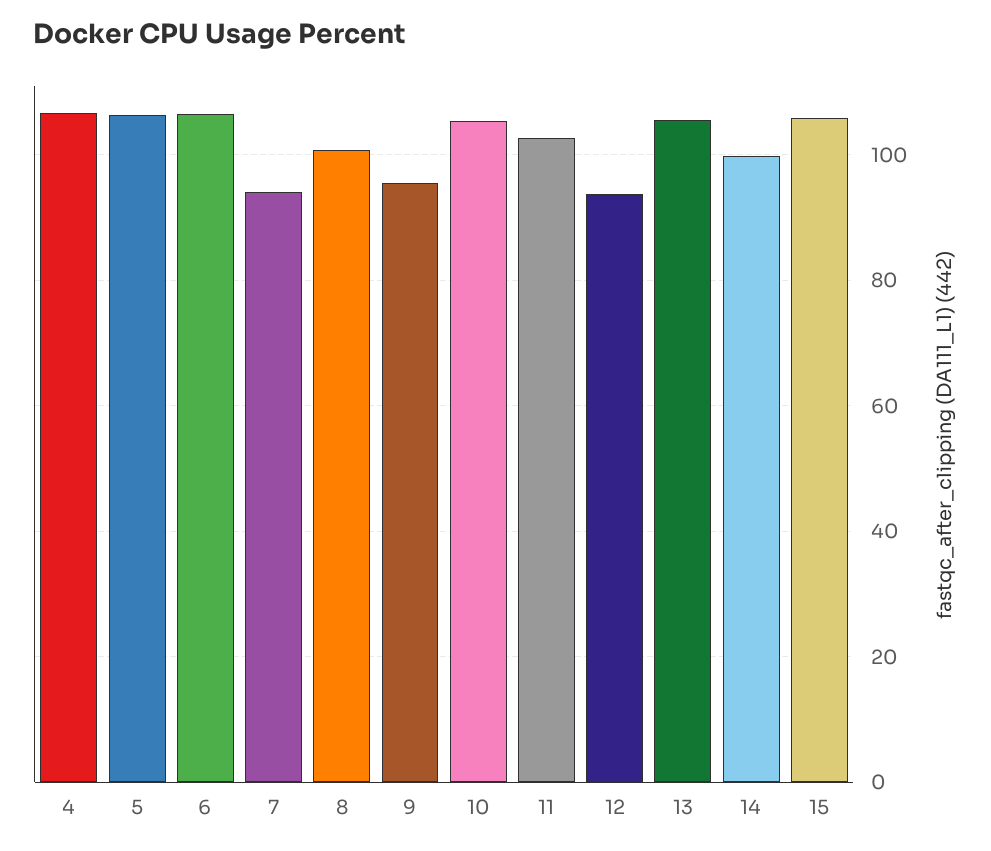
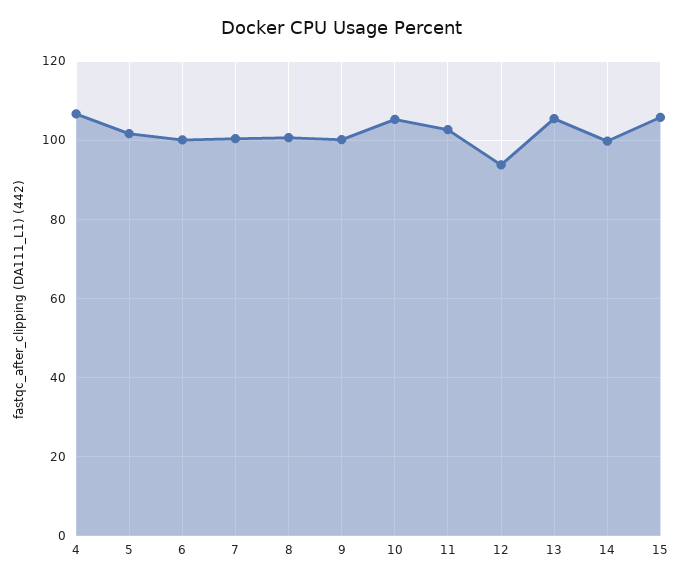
  {
    "4": 106,
-   "5": 106,
+   "5": 102,
-   "6": 106,
+   "6": 100,
-   "7": 94,
+   "7": 100,
    "8": 100,
-   "9": 96,
+   "9": 100,
    "10": 106,
    "11": 102,
    "12": 94,
    "13": 106,
    "14": 100,
    "15": 106
  }

